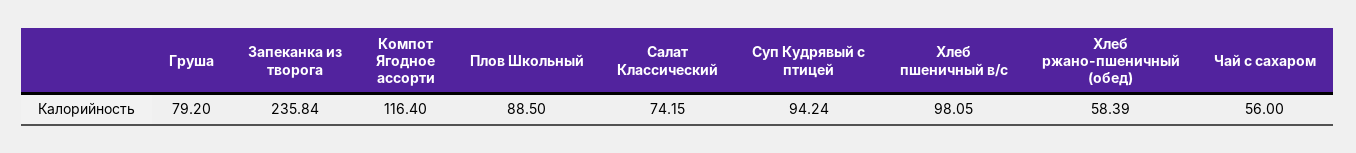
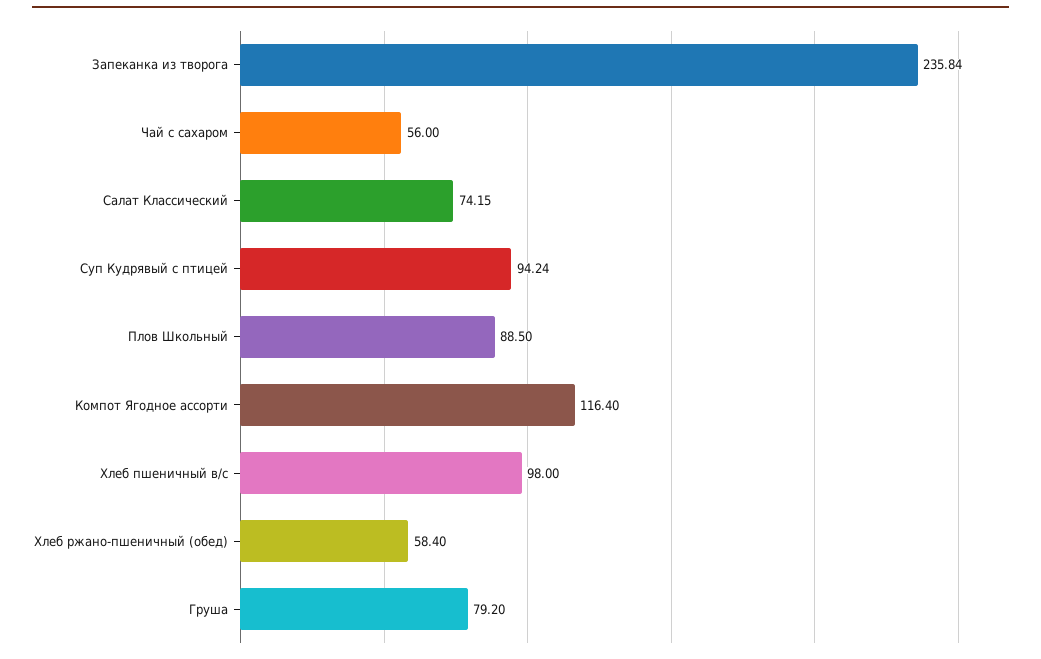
  {
    "Груша": 79.2,
    "Запеканка из творога": 235.84,
    "Компот Ягодное ассорти": 116.4,
    "Плов Школьный": 88.5,
    "Салат Классический": 74.15,
    "Суп Кудрявый с птицей": 94.24,
-   "Хлеб пшеничный в/с": 98.05,
+   "Хлеб пшеничный в/с": 98,
-   "Хлеб ржано-пшеничный (обед)": 58.39,
+   "Хлеб ржано-пшеничный (обед)": 58.4,
    "Чай с сахаром": 56
  }

